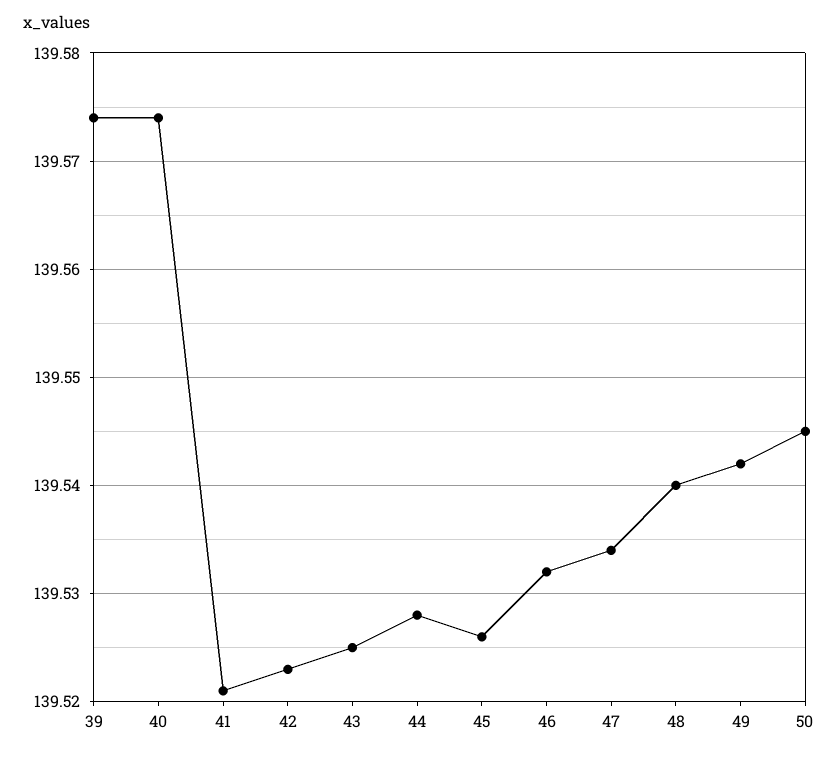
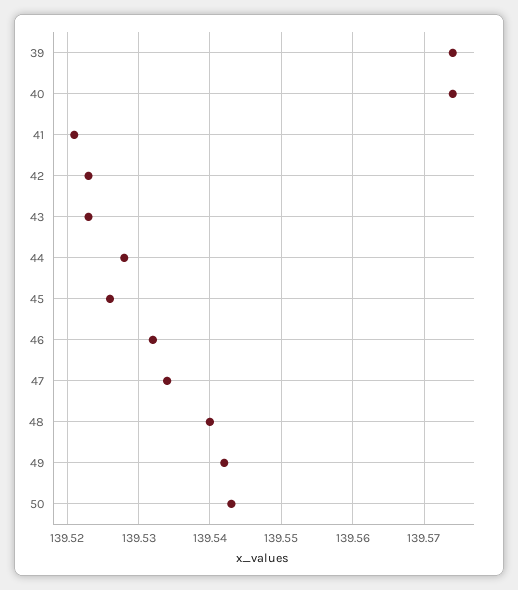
  {
    "39": 139.574,
    "40": 139.574,
    "41": 139.521,
    "42": 139.523,
-   "43": 139.525,
+   "43": 139.523,
    "44": 139.528,
    "45": 139.526,
    "46": 139.532,
    "47": 139.534,
    "48": 139.54,
    "49": 139.542,
-   "50": 139.545
+   "50": 139.543
  }

